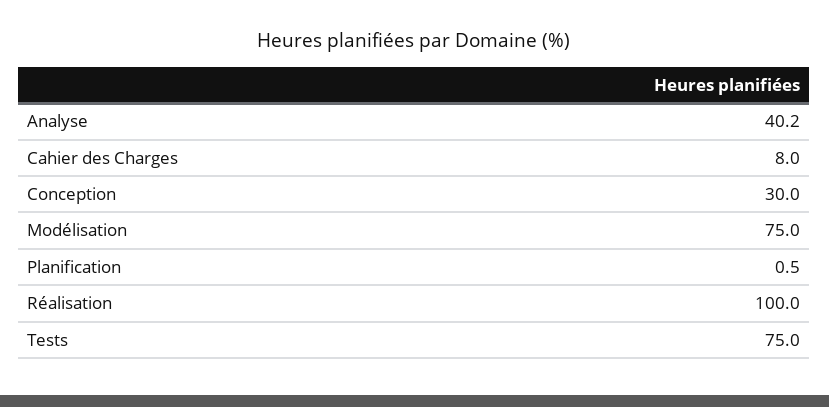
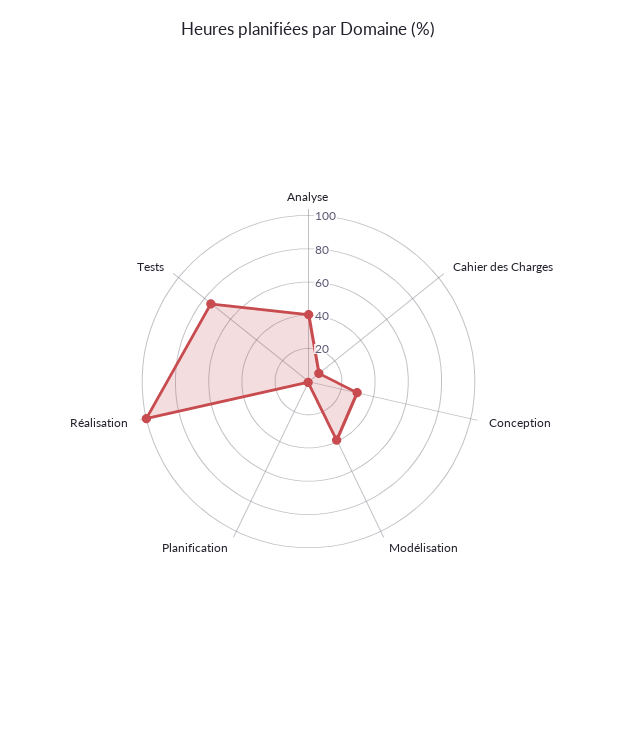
  {
    "Analyse": 40.2,
    "Cahier des Charges": 8,
    "Conception": 30,
-   "Modélisation": 75,
+   "Modélisation": 40,
    "Planification": 0.5,
    "Réalisation": 100,
    "Tests": 75
  }

